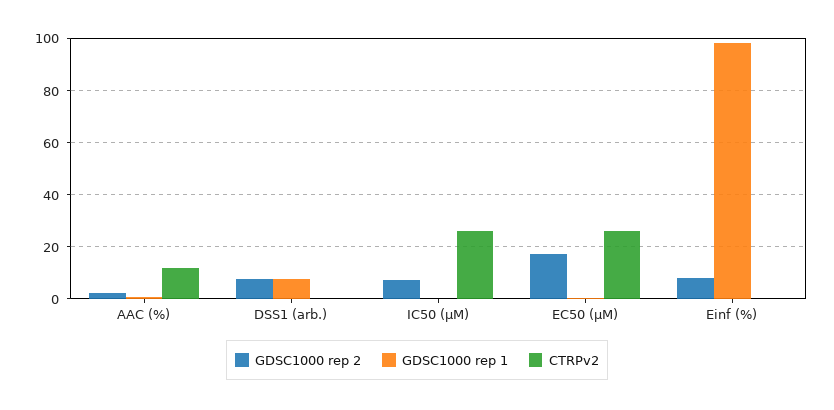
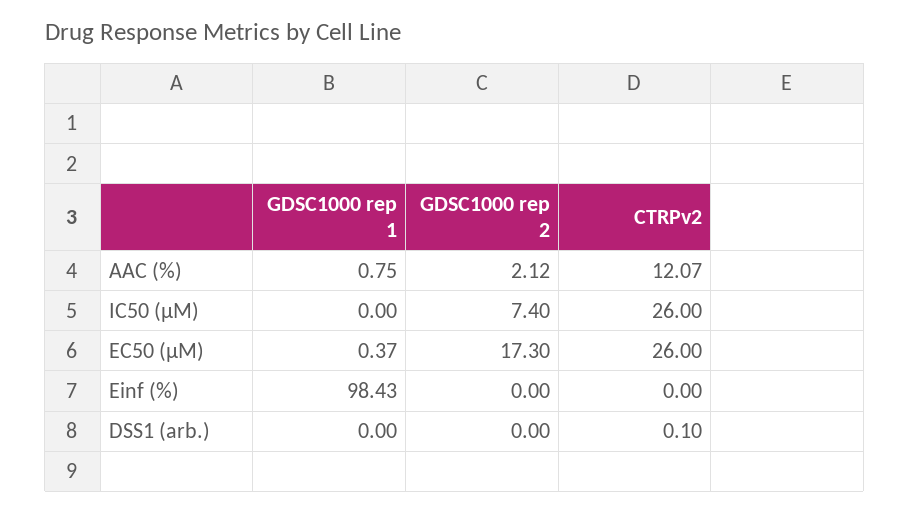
  {
    "GDSC1000 rep 2": {
      "AAC (%)": 2.12,
-     "DSS1 (arb.)": 7.5,
+     "DSS1 (arb.)": 0,
      "IC50 (µM)": 7.4,
      "EC50 (µM)": 17.3,
-     "Einf (%)": 7.5
+     "Einf (%)": 0
    },
    "GDSC1000 rep 1": {
      "AAC (%)": 0.75,
-     "DSS1 (arb.)": 7.5,
+     "DSS1 (arb.)": 0,
      "IC50 (µM)": 0,
      "EC50 (µM)": 0.37,
      "Einf (%)": 98.43
    },
    "CTRPv2": {
      "AAC (%)": 12.07,
      "DSS1 (arb.)": 0.1,
      "IC50 (µM)": 26,
      "EC50 (µM)": 26,
      "Einf (%)": 0
    }
  }

